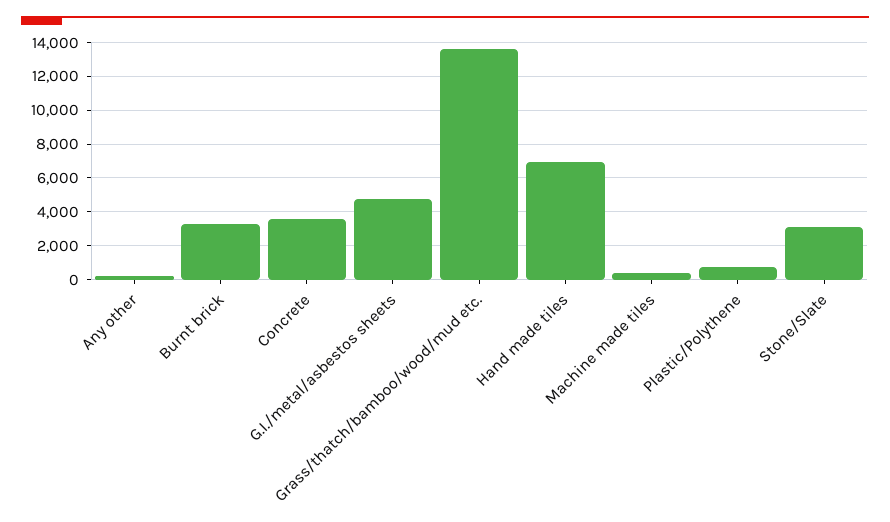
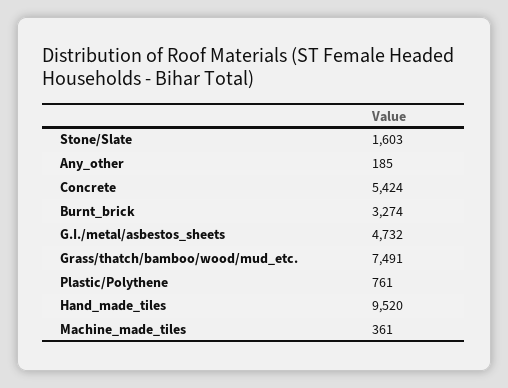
  {
    "Any other": 185,
    "Burnt brick": 3274,
-   "Concrete": 3500,
+   "Concrete": 5424,
    "G.I./metal/asbestos sheets": 4732,
-   "Grass/thatch/bamboo/wood/mud etc.": 13500,
+   "Grass/thatch/bamboo/wood/mud etc.": 7491,
-   "Hand made tiles": 7000,
+   "Hand made tiles": 9520,
    "Machine made tiles": 361,
    "Plastic/Polythene": 761,
-   "Stone/Slate": 3000
+   "Stone/Slate": 1603
  }

